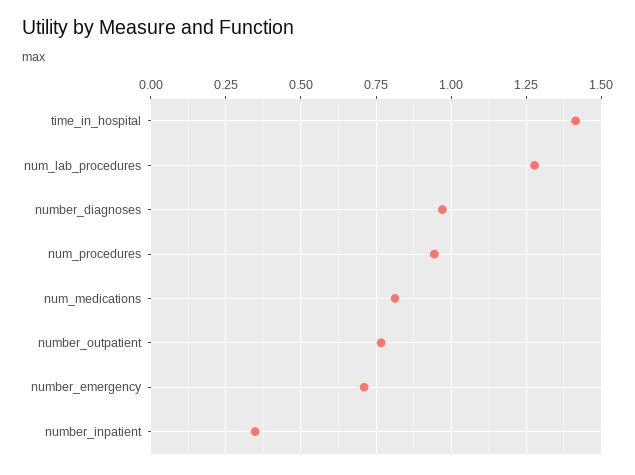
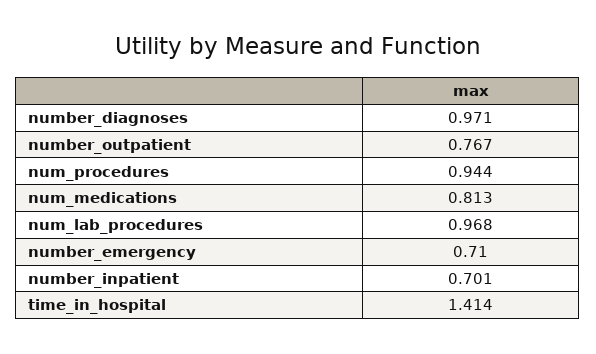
  {
    "time_in_hospital": 1.414,
-   "num_lab_procedures": 1.275,
+   "num_lab_procedures": 0.968,
    "number_diagnoses": 0.971,
    "num_procedures": 0.944,
    "num_medications": 0.813,
    "number_outpatient": 0.767,
    "number_emergency": 0.71,
-   "number_inpatient": 0.35
+   "number_inpatient": 0.701
  }

